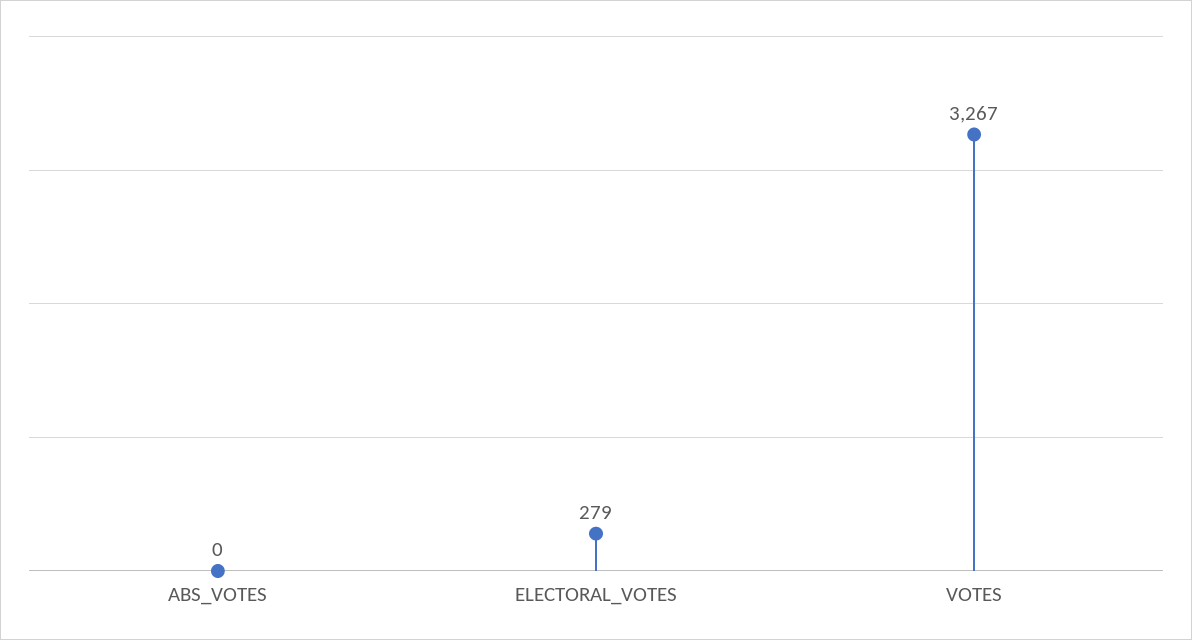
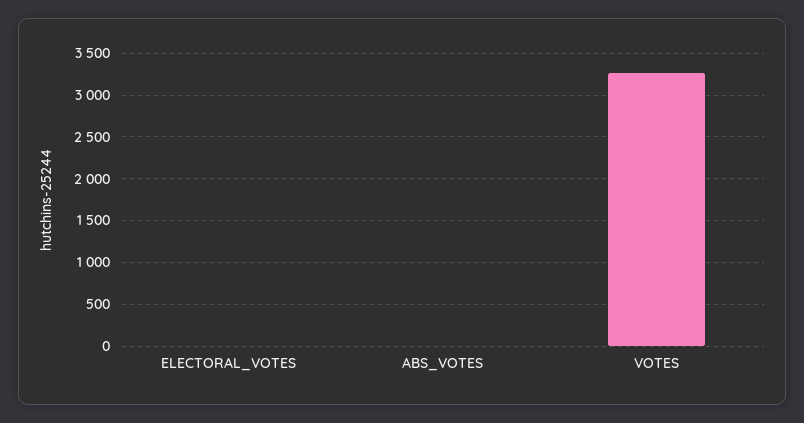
  {
    "ABS_VOTES": 0,
-   "ELECTORAL_VOTES": 279,
+   "ELECTORAL_VOTES": 0,
    "VOTES": 3267
  }

